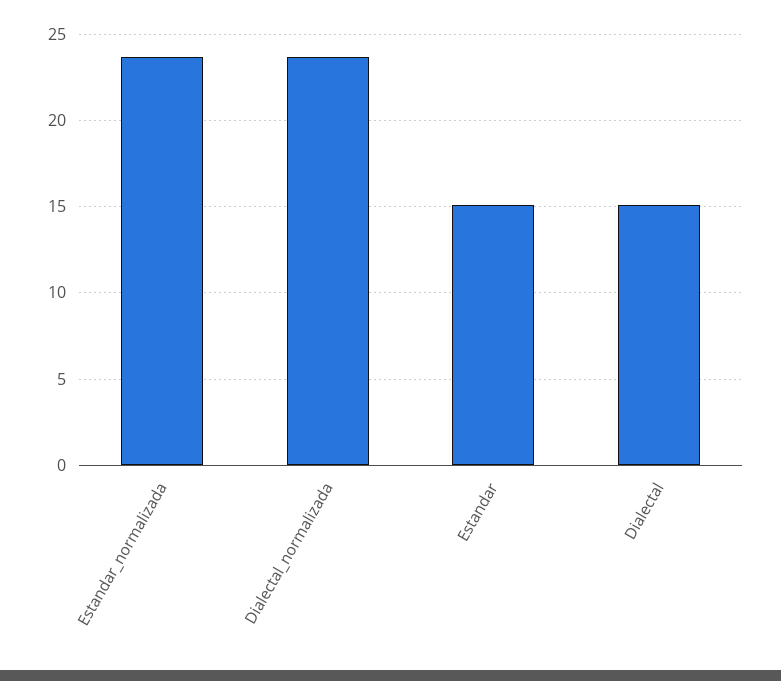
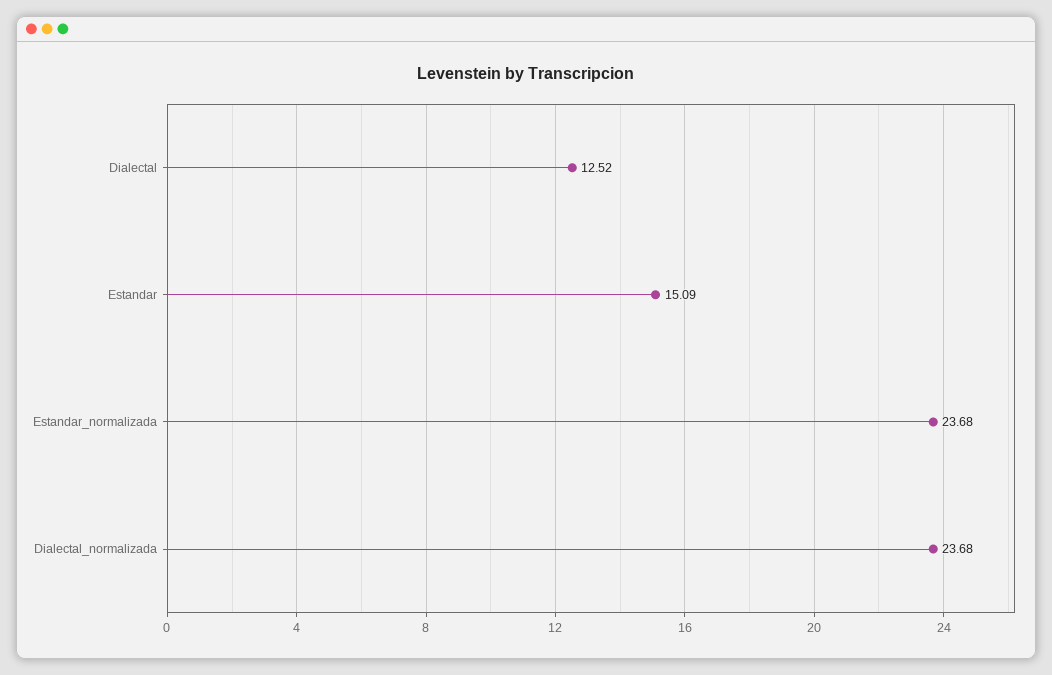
  {
    "Estandar_normalizada": 23.68,
    "Dialectal_normalizada": 23.68,
    "Estandar": 15.09,
-   "Dialectal": 15
+   "Dialectal": 12.52
  }

